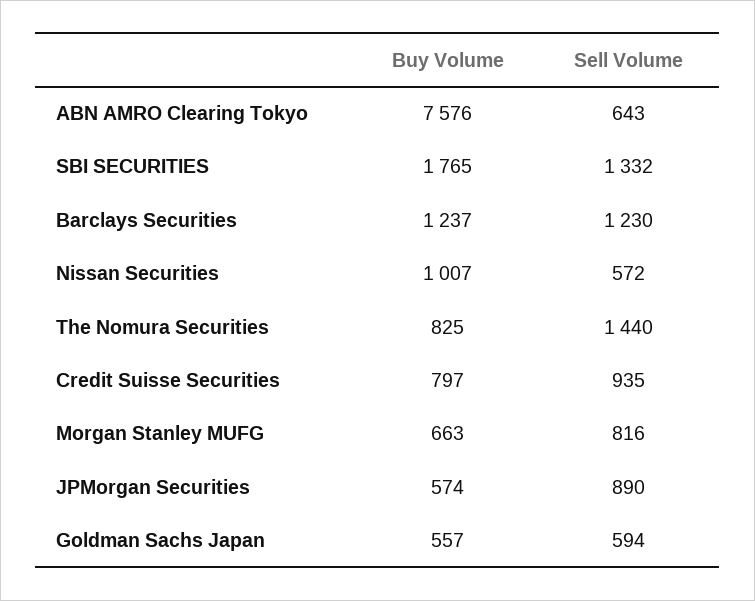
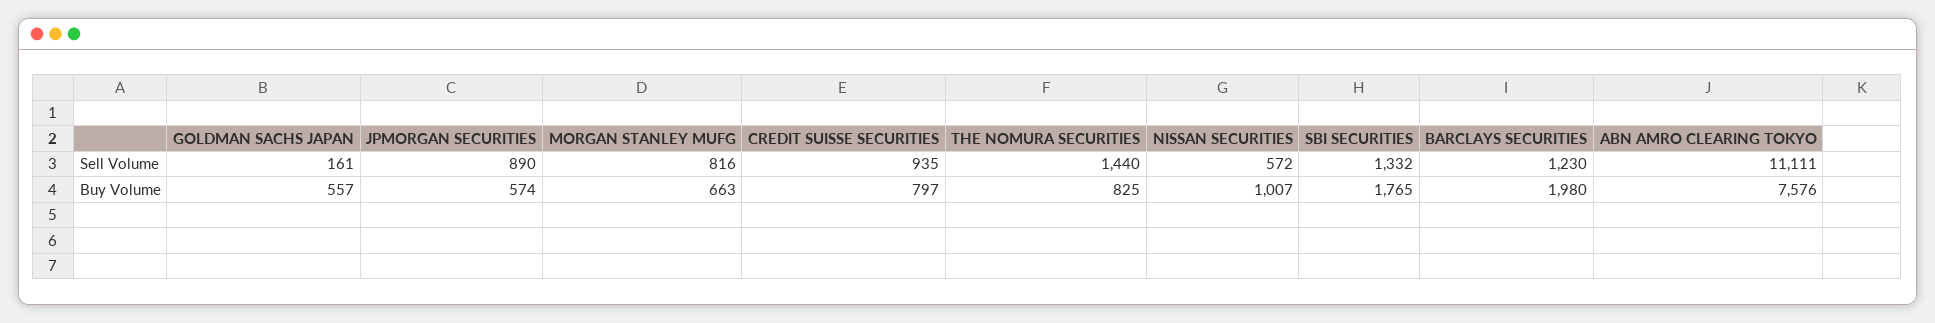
  {
    "Buy Volume": {
      "ABN AMRO Clearing Tokyo": 7576,
      "SBI SECURITIES": 1765,
-     "Barclays Securities": 1237,
+     "Barclays Securities": 1980,
      "Nissan Securities": 1007,
      "The Nomura Securities": 825,
      "Credit Suisse Securities": 797,
      "Morgan Stanley MUFG": 663,
      "JPMorgan Securities": 574,
      "Goldman Sachs Japan": 557
    },
    "Sell Volume": {
-     "ABN AMRO Clearing Tokyo": 643,
+     "ABN AMRO Clearing Tokyo": 11111,
      "SBI SECURITIES": 1332,
      "Barclays Securities": 1230,
      "Nissan Securities": 572,
      "The Nomura Securities": 1440,
      "Credit Suisse Securities": 935,
      "Morgan Stanley MUFG": 816,
      "JPMorgan Securities": 890,
-     "Goldman Sachs Japan": 594
+     "Goldman Sachs Japan": 161
    }
  }

